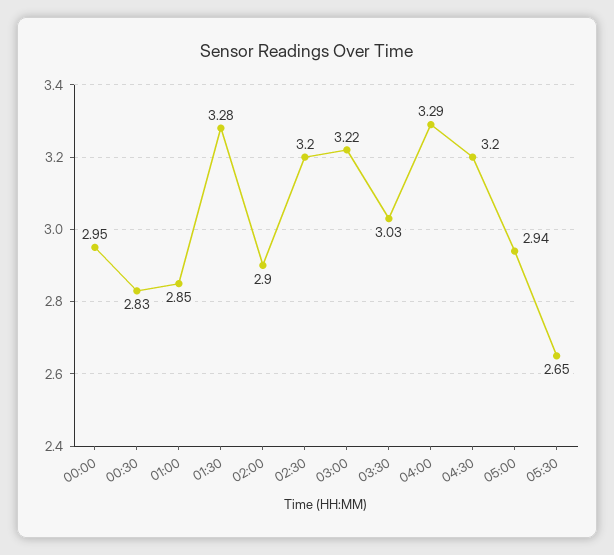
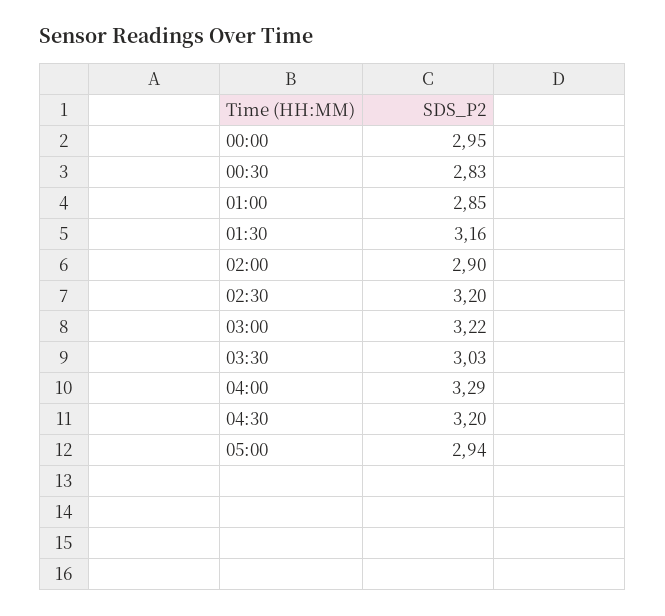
  {
    "00:00": 2.95,
    "00:30": 2.83,
    "01:00": 2.85,
-   "01:30": 3.28,
+   "01:30": 3.16,
    "02:00": 2.9,
    "02:30": 3.2,
    "03:00": 3.22,
    "03:30": 3.03,
    "04:00": 3.29,
    "04:30": 3.2,
-   "05:00": 2.94,
+   "05:00": 2.94
-   "05:30": 2.65
  }

